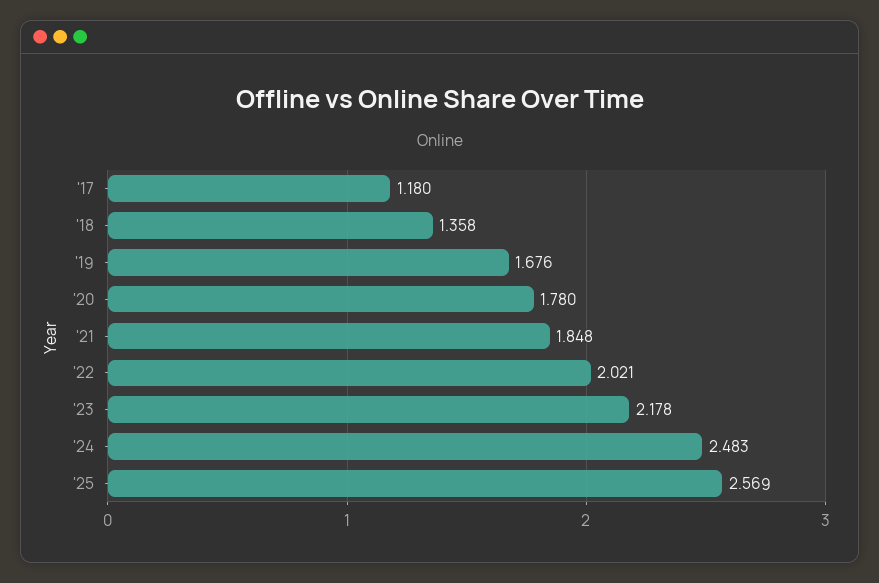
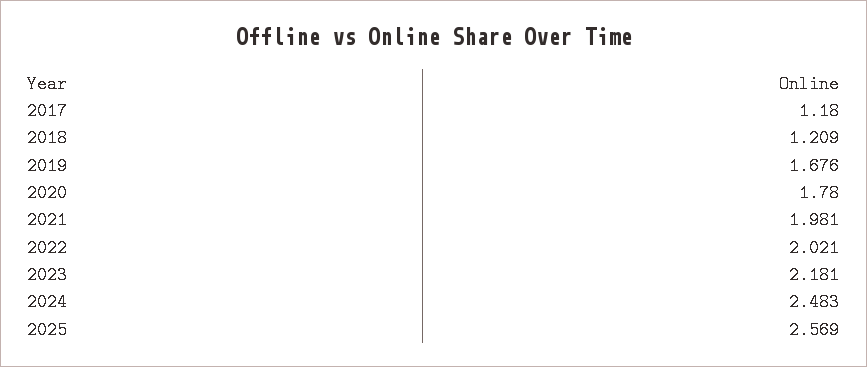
  {
    "'17": 1.18,
-   "'18": 1.358,
+   "'18": 1.209,
    "'19": 1.676,
    "'20": 1.78,
-   "'21": 1.848,
+   "'21": 1.981,
    "'22": 2.021,
-   "'23": 2.178,
+   "'23": 2.181,
    "'24": 2.483,
    "'25": 2.569
  }

